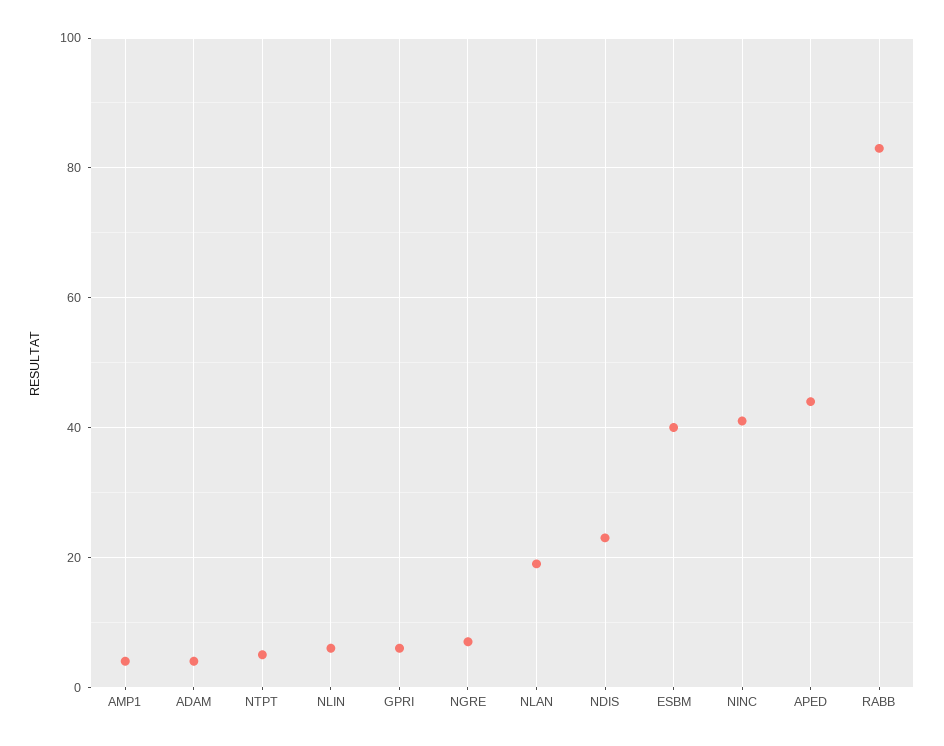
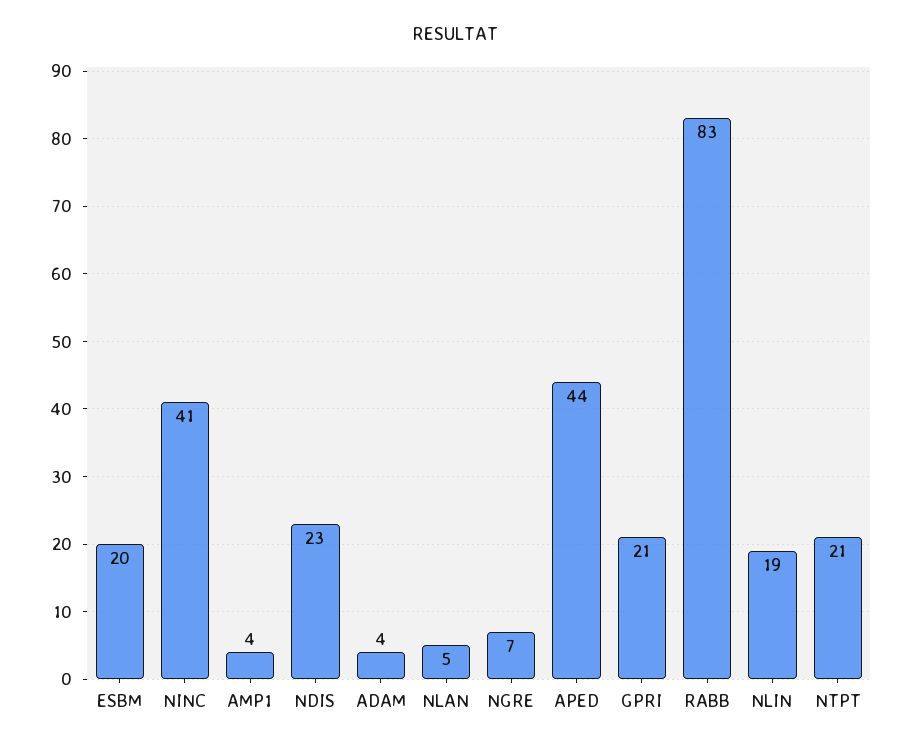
  {
    "AMP1": 4,
    "ADAM": 4,
-   "NTPT": 5,
+   "NTPT": 21,
-   "NLIN": 5,
+   "NLIN": 19,
-   "GPRI": 5,
+   "GPRI": 21,
    "NGRE": 7,
-   "NLAN": 20,
+   "NLAN": 5,
    "NDIS": 23,
-   "ESBM": 40,
+   "ESBM": 20,
    "NINC": 41,
    "APED": 44,
    "RABB": 83
  }

